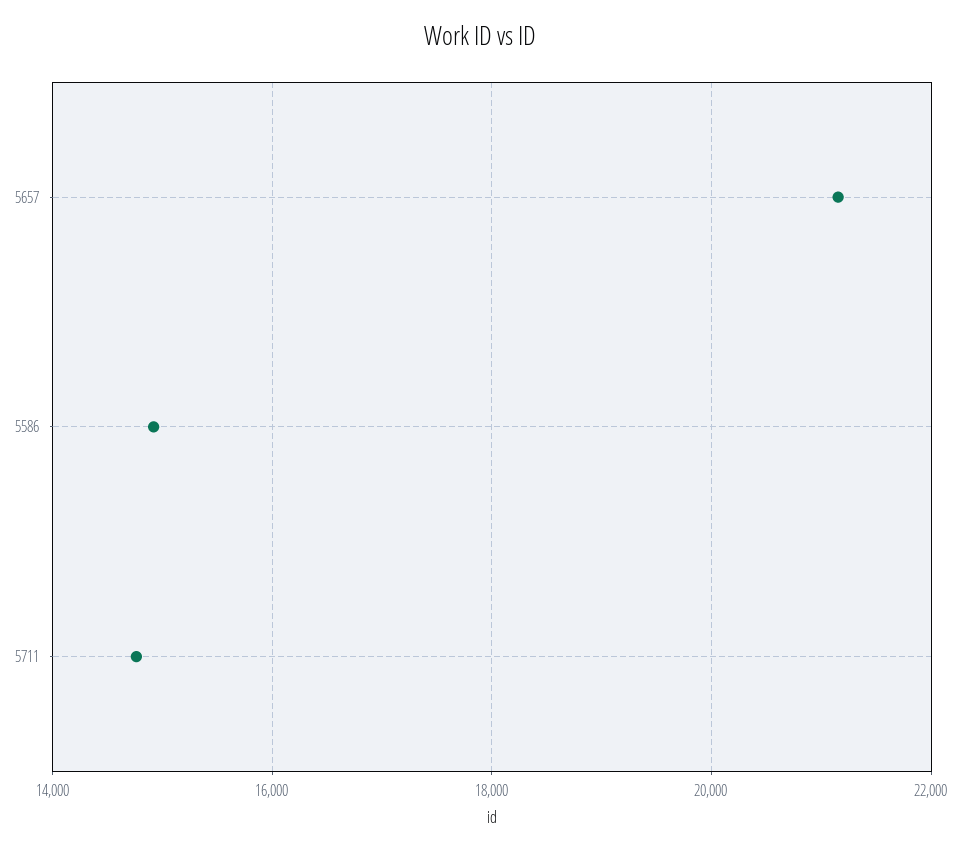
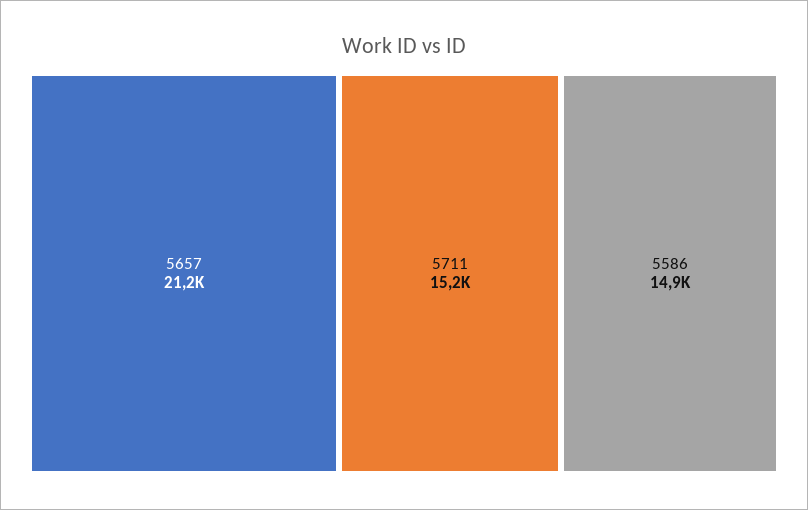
  {
    "5657": 21200,
    "5586": 14900,
-   "5711": 14800
+   "5711": 15200
  }

